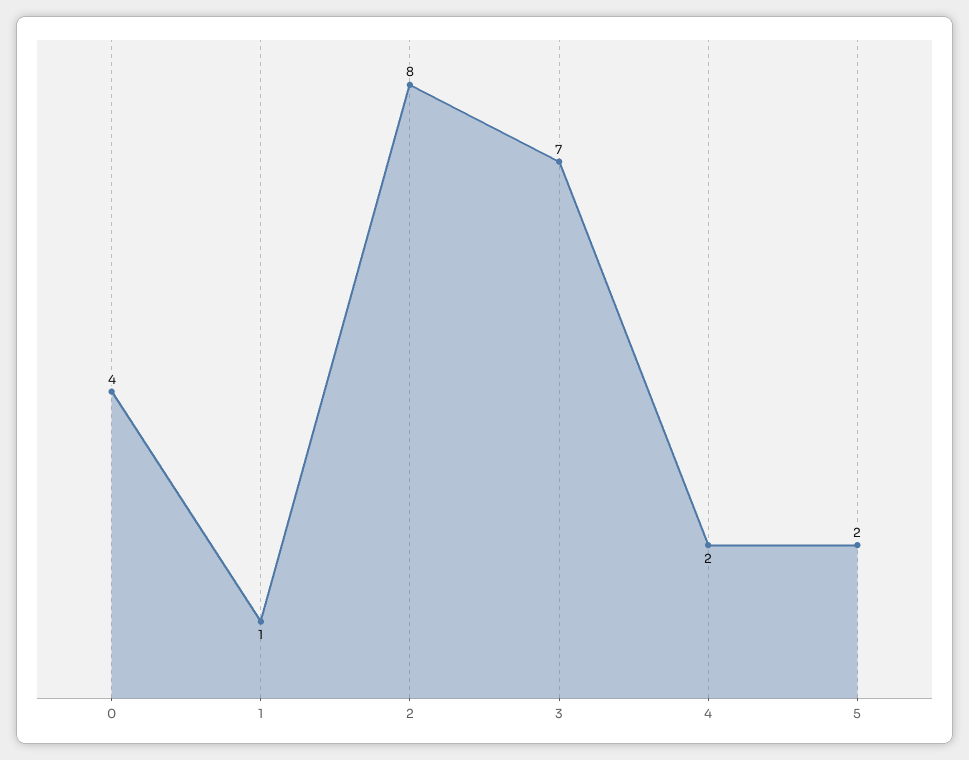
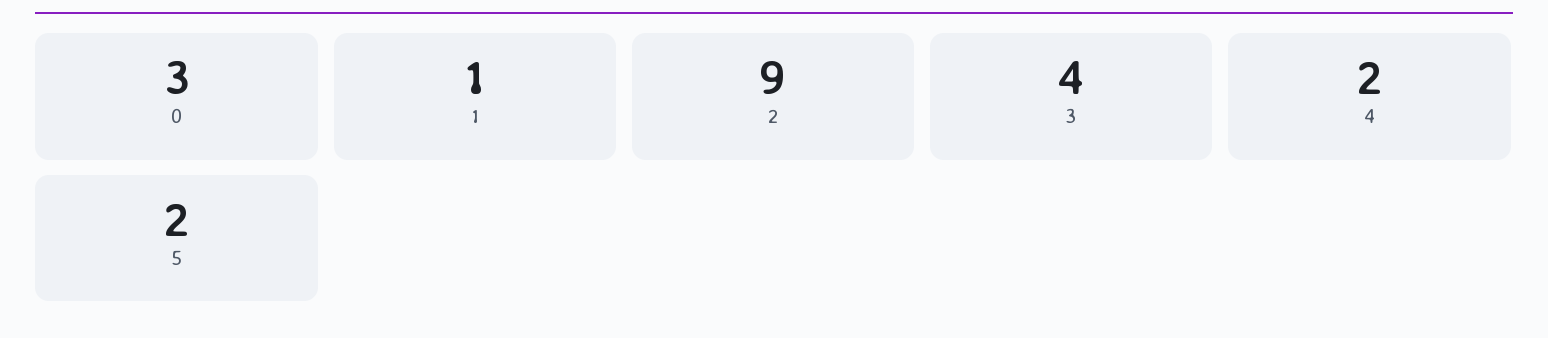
  {
-   "0": 4,
+   "0": 3,
    "1": 1,
-   "2": 8,
+   "2": 9,
-   "3": 7,
+   "3": 4,
    "4": 2,
    "5": 2
  }

